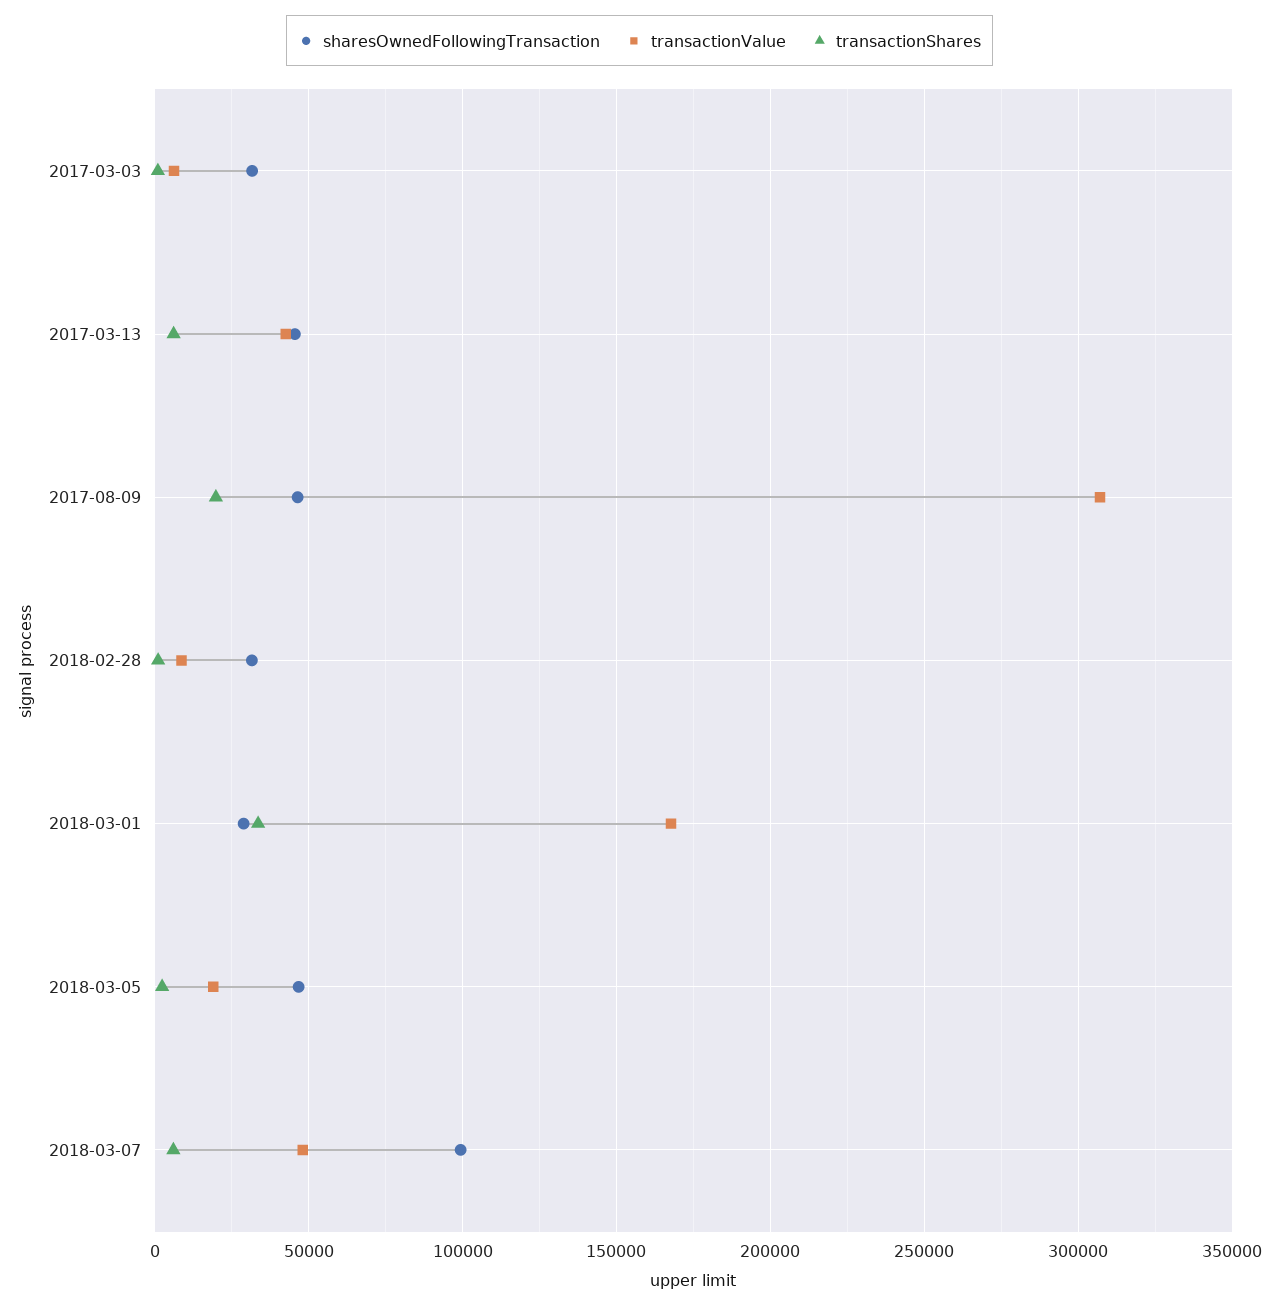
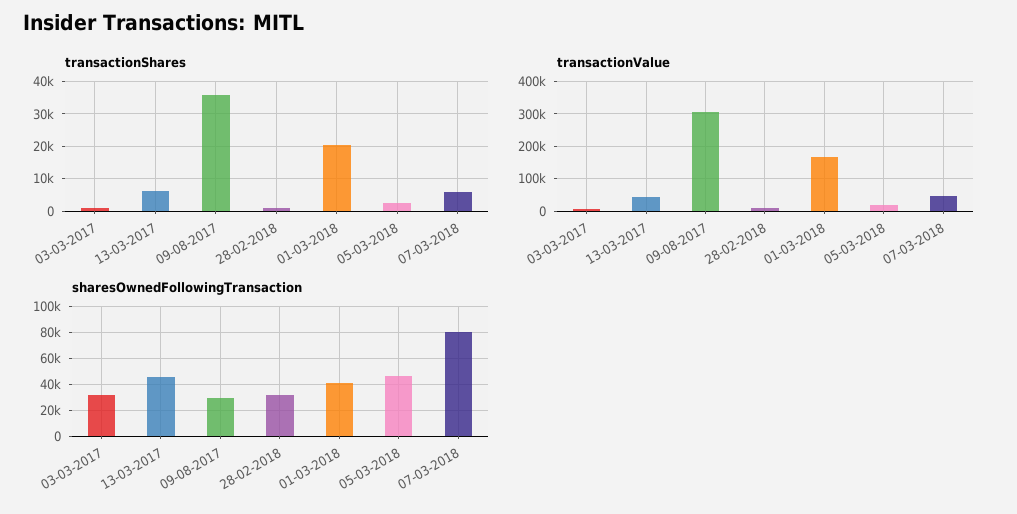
  {
    "sharesOwnedFollowingTransaction": {
      "2017-03-03": 30000,
      "2017-03-13": 45000,
-     "2017-08-09": 45000,
+     "2017-08-09": 30000,
      "2018-02-28": 30000,
-     "2018-03-01": 30000,
+     "2018-03-01": 40000,
      "2018-03-05": 45000,
-     "2018-03-07": 100000
+     "2018-03-07": 80000
    },
    "transactionValue": {
      "2017-03-03": 5000,
      "2017-03-13": 45000,
      "2017-08-09": 305000,
      "2018-02-28": 10000,
      "2018-03-01": 170000,
      "2018-03-05": 20000,
      "2018-03-07": 50000
    },
    "transactionShares": {
      "2017-03-03": 0,
      "2017-03-13": 6000,
-     "2017-08-09": 20000,
+     "2017-08-09": 36000,
      "2018-02-28": 2000,
-     "2018-03-01": 35000,
+     "2018-03-01": 20000,
      "2018-03-05": 2000,
      "2018-03-07": 6000
    }
  }

